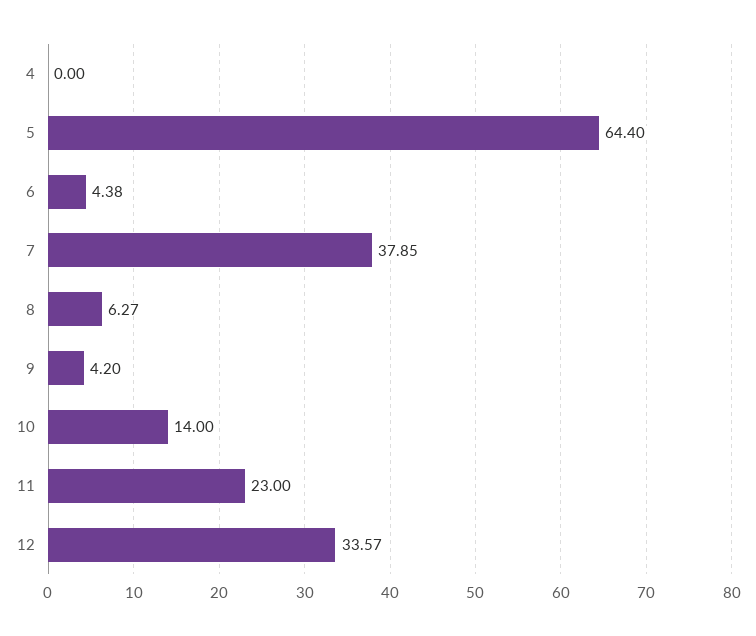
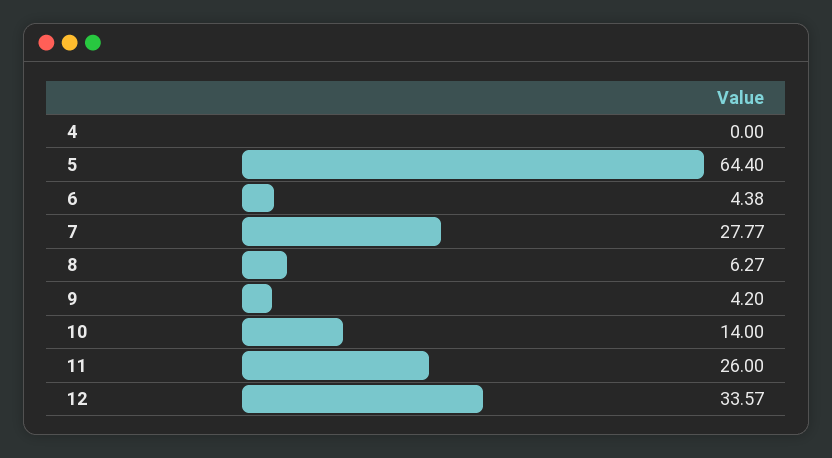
  {
    "4": 0,
    "5": 64.4,
    "6": 4.38,
-   "7": 37.85,
+   "7": 27.77,
    "8": 6.27,
    "9": 4.2,
    "10": 14,
-   "11": 23,
+   "11": 26,
    "12": 33.57
  }

